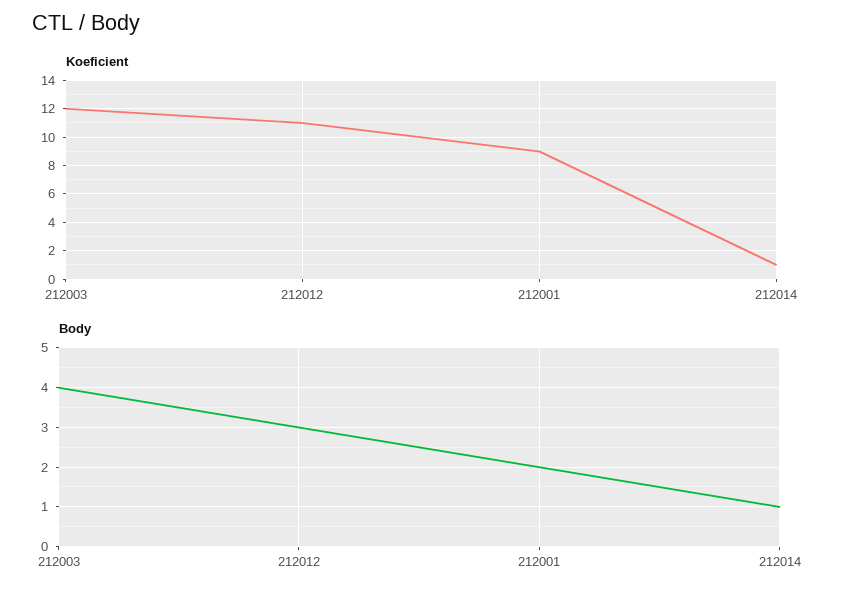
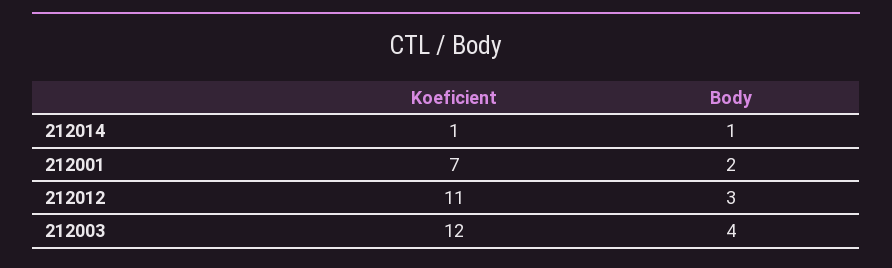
  {
    "Koeficient": {
      "212003": 12,
      "212012": 11,
-     "212001": 9,
+     "212001": 7,
      "212014": 1
    },
    "Body": {
      "212003": 4,
      "212012": 3,
      "212001": 2,
      "212014": 1
    }
  }

